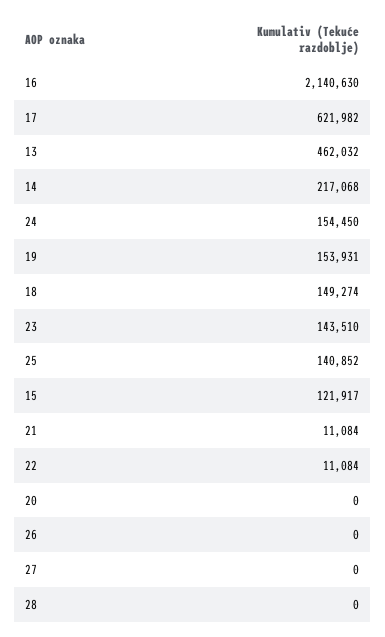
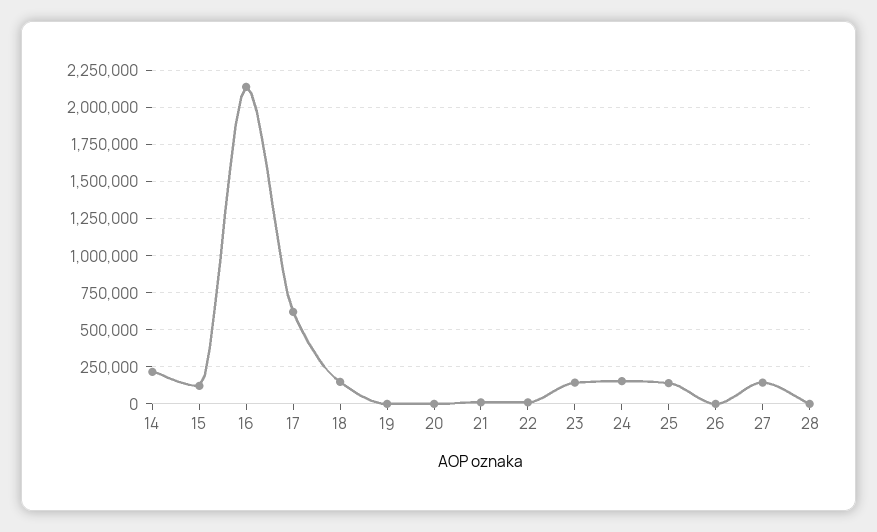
  {
    "16": 2140630,
    "17": 621982,
-   "13": 462032,
    "14": 217068,
    "24": 154450,
-   "19": 153931,
+   "19": 0,
    "18": 149274,
    "23": 143510,
    "25": 140852,
    "15": 121917,
    "21": 11084,
    "22": 11084,
    "20": 0,
    "26": 0,
-   "27": 0,
+   "27": 150000,
    "28": 0
  }

